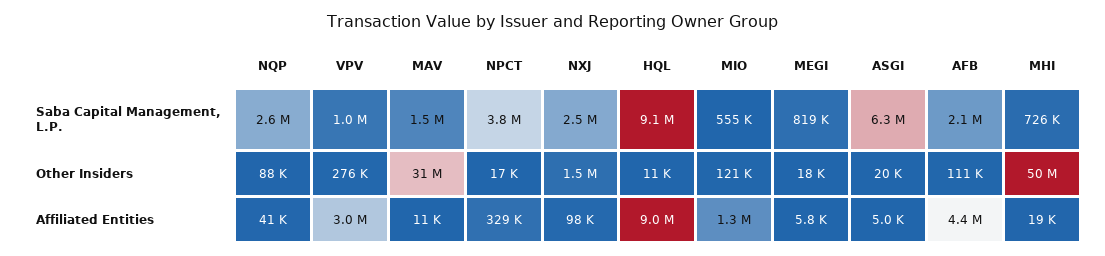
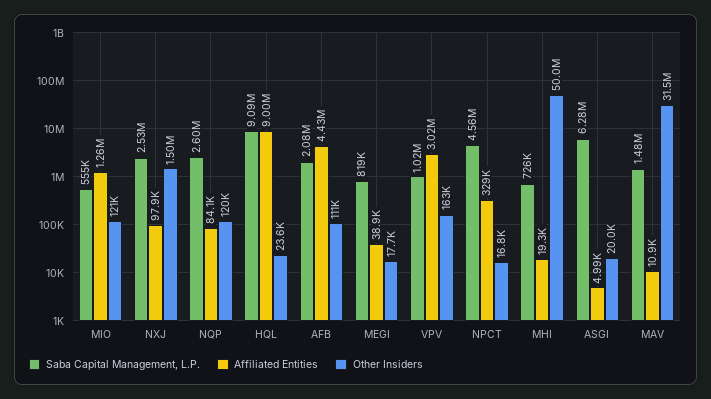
  {
    "Saba Capital Management, L.P.": {
      "NQP": 2600000,
      "VPV": 1020000,
      "MAV": 1480000,
-     "NPCT": 3800000,
+     "NPCT": 4560000,
      "NXJ": 2530000,
      "HQL": 9090000,
      "MIO": 555000,
      "MEGI": 819000,
      "ASGI": 6280000,
      "AFB": 2080000,
      "MHI": 726000
    },
    "Other Insiders": {
-     "NQP": 88000,
+     "NQP": 120000,
-     "VPV": 276000,
+     "VPV": 163000,
      "MAV": 31500000,
      "NPCT": 16800,
      "NXJ": 1500000,
-     "HQL": 11000,
+     "HQL": 23600,
      "MIO": 121000,
      "MEGI": 17700,
      "ASGI": 20000,
      "AFB": 111000,
      "MHI": 50000000
    },
    "Affiliated Entities": {
-     "NQP": 41000,
+     "NQP": 84100,
      "VPV": 3020000,
      "MAV": 10900,
      "NPCT": 329000,
      "NXJ": 97900,
      "HQL": 9000000,
      "MIO": 1260000,
-     "MEGI": 5800,
+     "MEGI": 38900,
      "ASGI": 4990,
      "AFB": 4430000,
      "MHI": 19300
    }
  }

